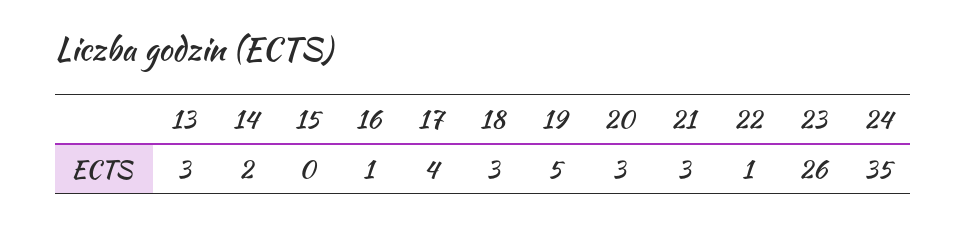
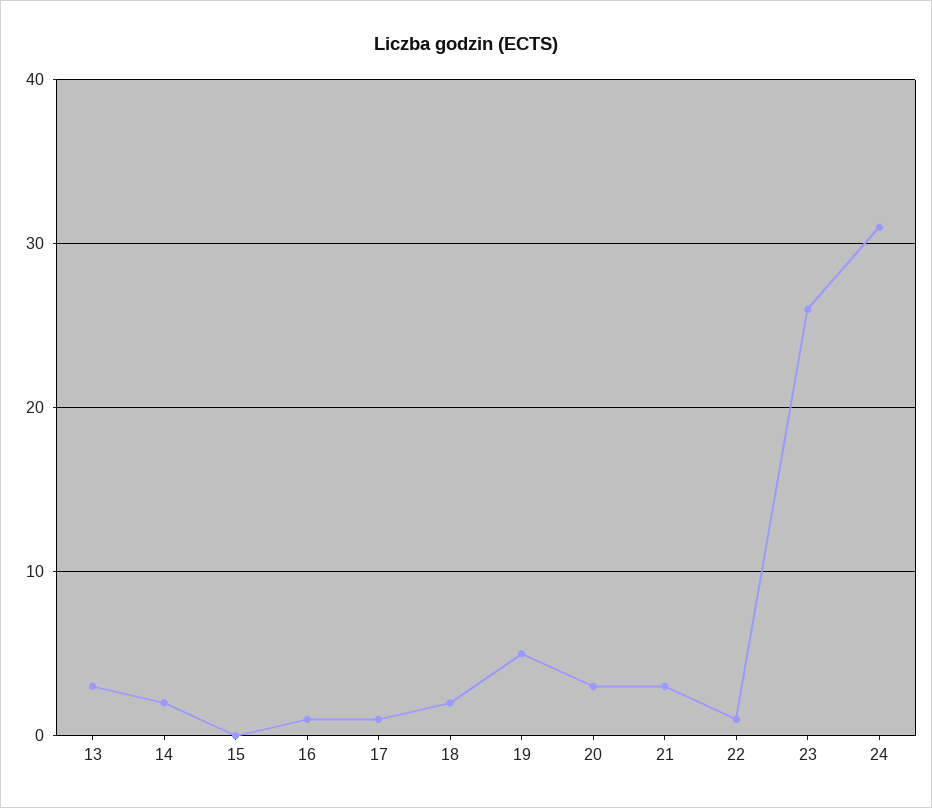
  {
    "13": 3,
    "14": 2,
    "15": 0,
    "16": 1,
-   "17": 4,
+   "17": 1,
-   "18": 3,
+   "18": 2,
    "19": 5,
    "20": 3,
    "21": 3,
    "22": 1,
    "23": 26,
-   "24": 35
+   "24": 31
  }

